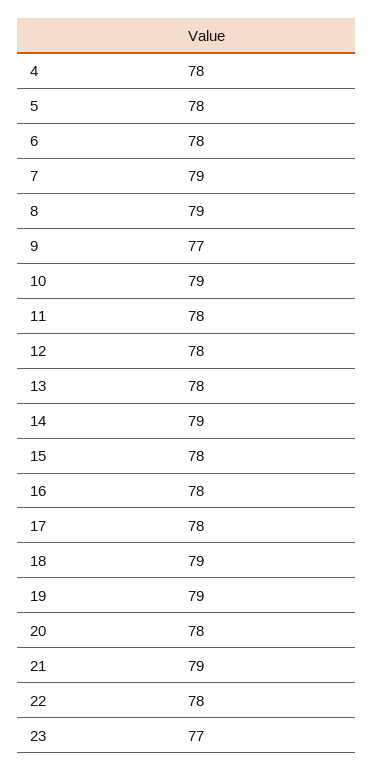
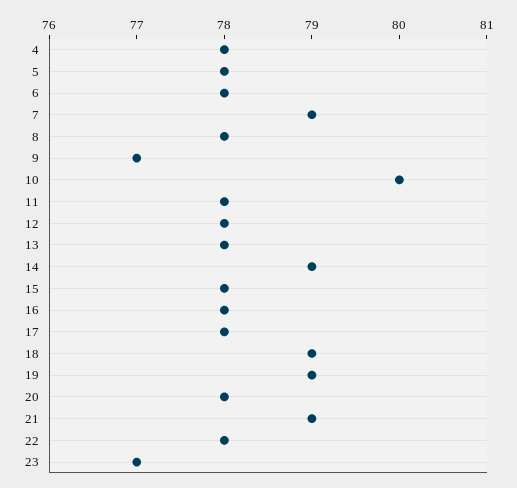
  {
    "4": 78,
    "5": 78,
    "6": 78,
    "7": 79,
-   "8": 79,
+   "8": 78,
    "9": 77,
-   "10": 79,
+   "10": 80,
    "11": 78,
    "12": 78,
    "13": 78,
    "14": 79,
    "15": 78,
    "16": 78,
    "17": 78,
    "18": 79,
    "19": 79,
    "20": 78,
    "21": 79,
    "22": 78,
    "23": 77
  }

